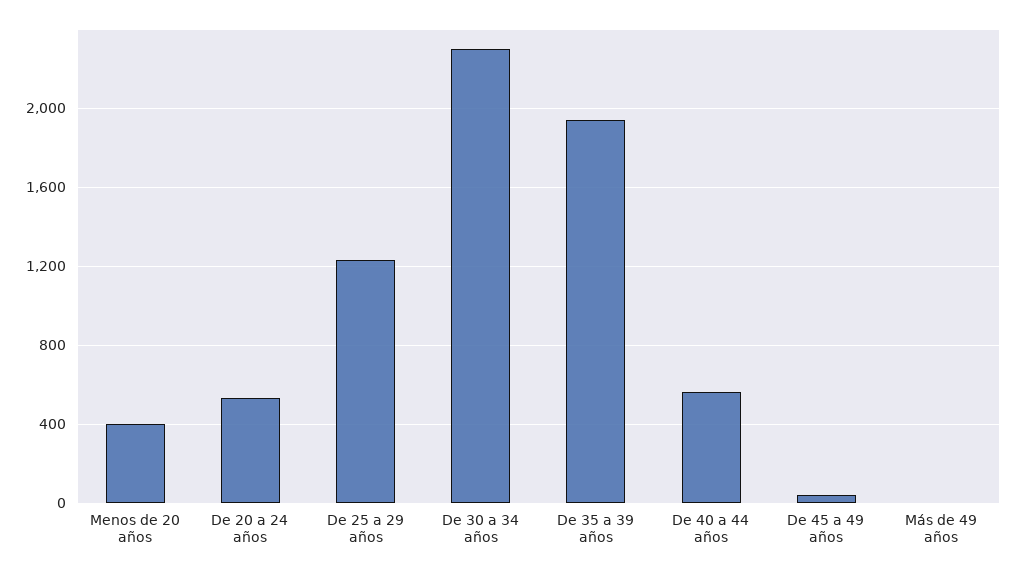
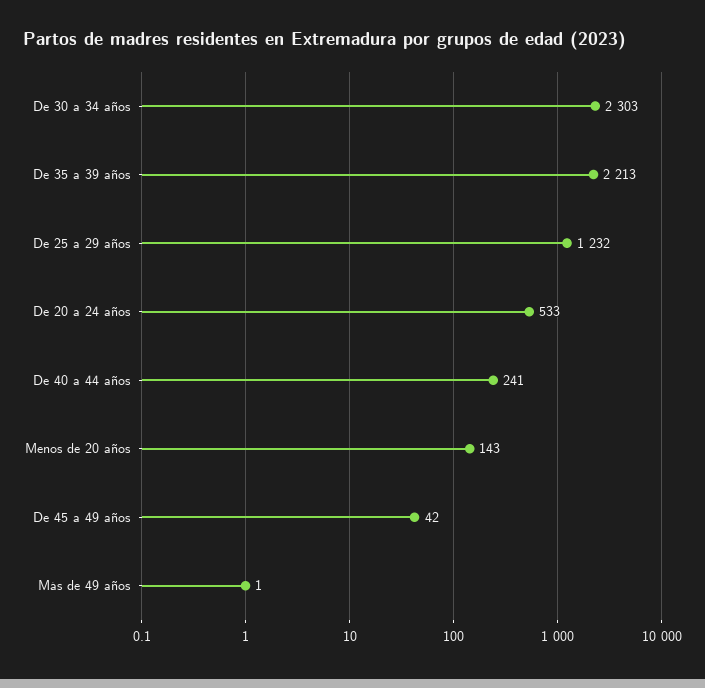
  {
-   "Menos de 20 años": 400,
+   "Menos de 20 años": 143,
    "De 20 a 24 años": 533,
    "De 25 a 29 años": 1232,
    "De 30 a 34 años": 2303,
-   "De 35 a 39 años": 1950,
+   "De 35 a 39 años": 2213,
-   "De 40 a 44 años": 550,
+   "De 40 a 44 años": 241,
    "De 45 a 49 años": 42,
    "Más de 49 años": 1
  }

